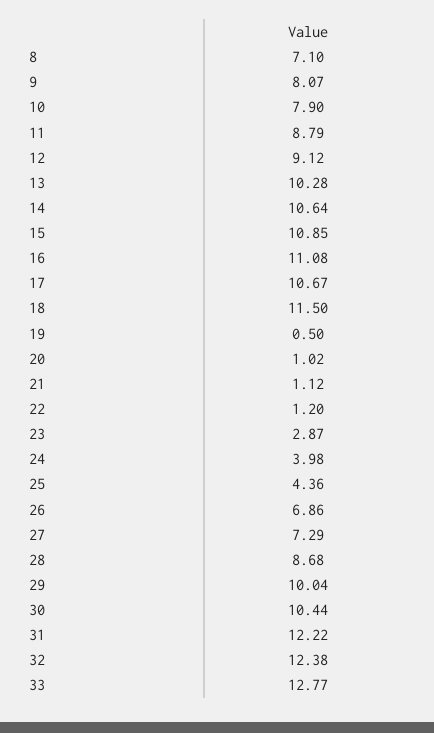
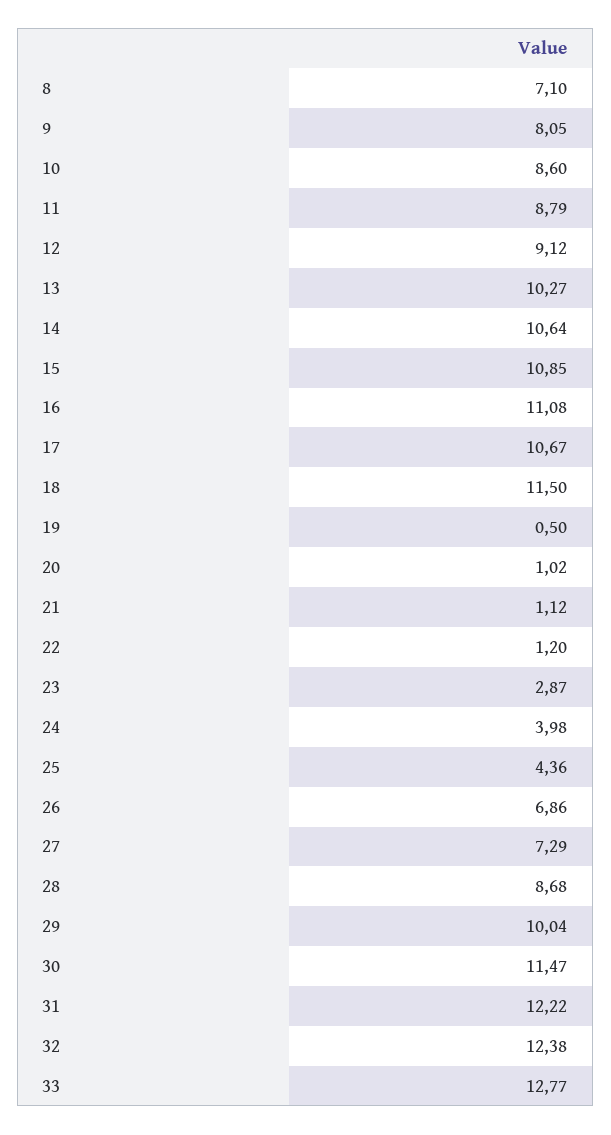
  {
    "8": 7.1,
-   "9": 8.07,
+   "9": 8.05,
-   "10": 7.9,
+   "10": 8.6,
    "11": 8.79,
    "12": 9.12,
-   "13": 10.28,
+   "13": 10.27,
    "14": 10.64,
    "15": 10.85,
    "16": 11.08,
    "17": 10.67,
    "18": 11.5,
    "19": 0.5,
    "20": 1.02,
    "21": 1.12,
    "22": 1.2,
    "23": 2.87,
    "24": 3.98,
    "25": 4.36,
    "26": 6.86,
    "27": 7.29,
    "28": 8.68,
    "29": 10.04,
-   "30": 10.44,
+   "30": 11.47,
    "31": 12.22,
    "32": 12.38,
    "33": 12.77
  }

